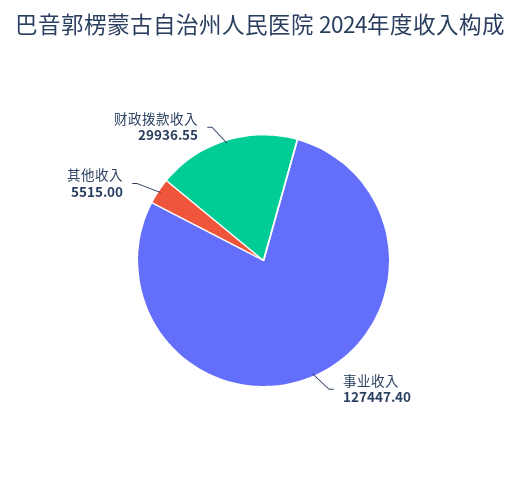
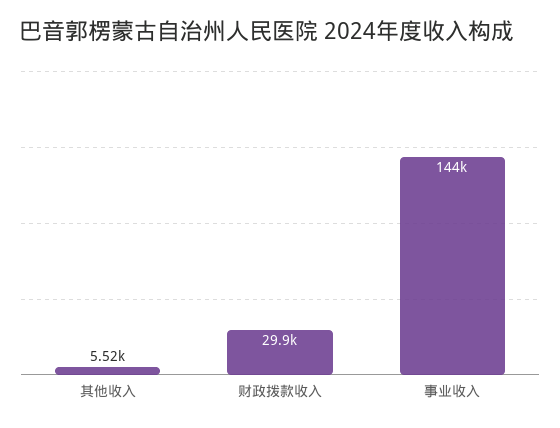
  {
-   "事业收入": 127447.4,
+   "事业收入": 144000,
    "其他收入": 5515,
    "财政拨款收入": 29936.55
  }

